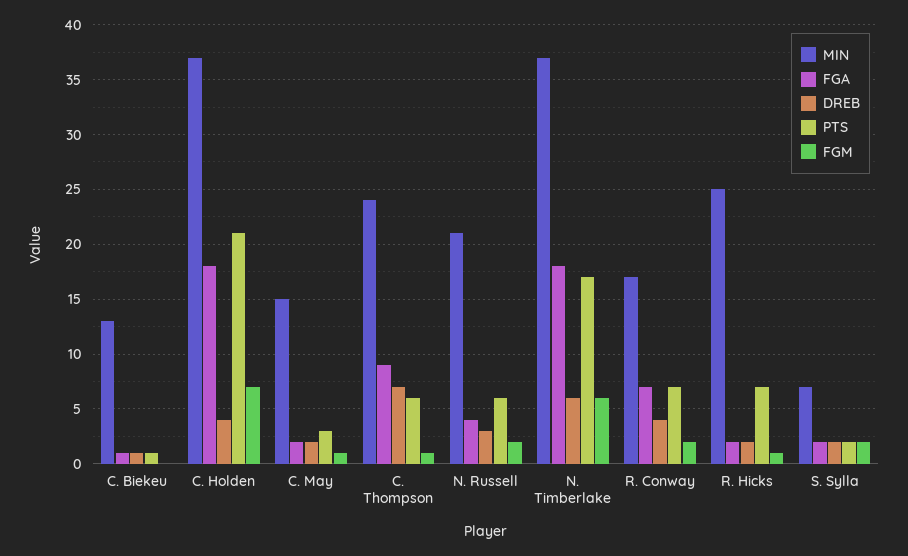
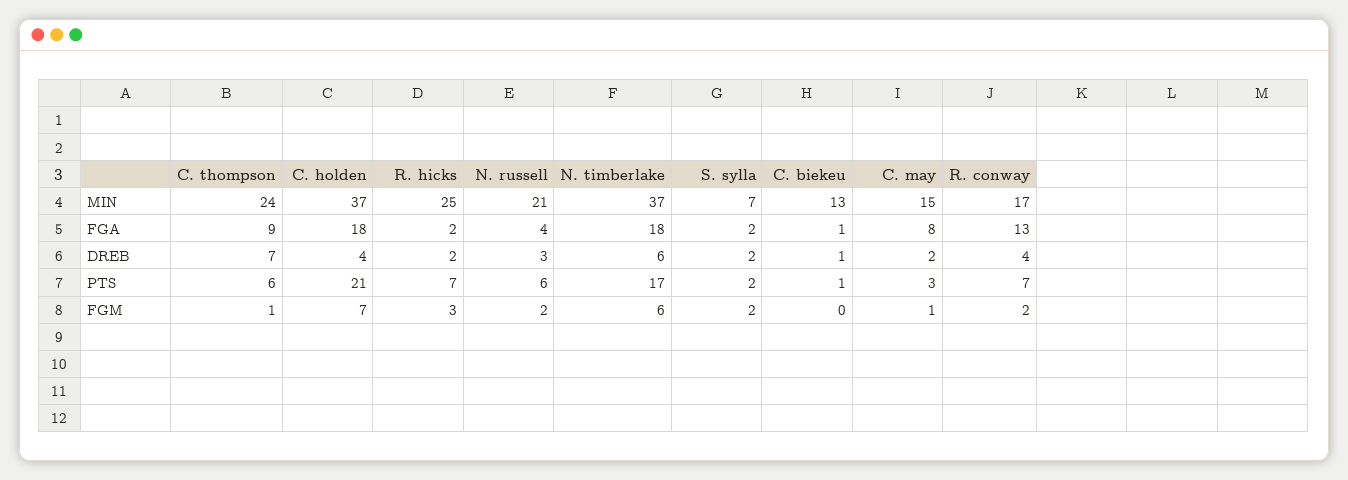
  {
    "MIN": {
      "C. Biekeu": 13,
      "C. Holden": 37,
      "C. May": 15,
      "C. Thompson": 24,
      "N. Russell": 21,
      "N. Timberlake": 37,
      "R. Conway": 17,
      "R. Hicks": 25,
      "S. Sylla": 7
    },
    "FGA": {
      "C. Biekeu": 1,
      "C. Holden": 18,
-     "C. May": 2,
+     "C. May": 8,
      "C. Thompson": 9,
      "N. Russell": 4,
      "N. Timberlake": 18,
-     "R. Conway": 7,
+     "R. Conway": 13,
      "R. Hicks": 2,
      "S. Sylla": 2
    },
    "DREB": {
      "C. Biekeu": 1,
      "C. Holden": 4,
      "C. May": 2,
      "C. Thompson": 7,
      "N. Russell": 3,
      "N. Timberlake": 6,
      "R. Conway": 4,
      "R. Hicks": 2,
      "S. Sylla": 2
    },
    "PTS": {
      "C. Biekeu": 1,
      "C. Holden": 21,
      "C. May": 3,
      "C. Thompson": 6,
      "N. Russell": 6,
      "N. Timberlake": 17,
      "R. Conway": 7,
      "R. Hicks": 7,
      "S. Sylla": 2
    },
    "FGM": {
      "C. Biekeu": 0,
      "C. Holden": 7,
      "C. May": 1,
      "C. Thompson": 1,
      "N. Russell": 2,
      "N. Timberlake": 6,
      "R. Conway": 2,
-     "R. Hicks": 1,
+     "R. Hicks": 3,
      "S. Sylla": 2
    }
  }

